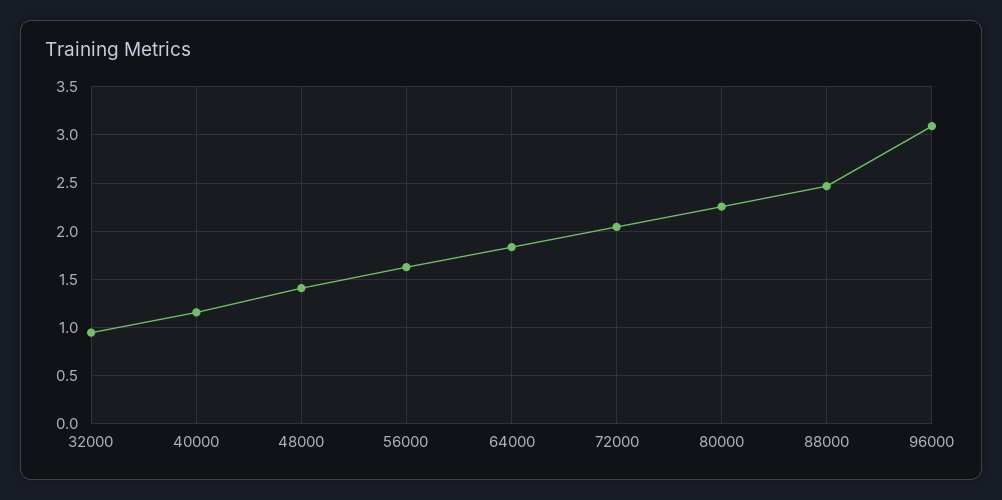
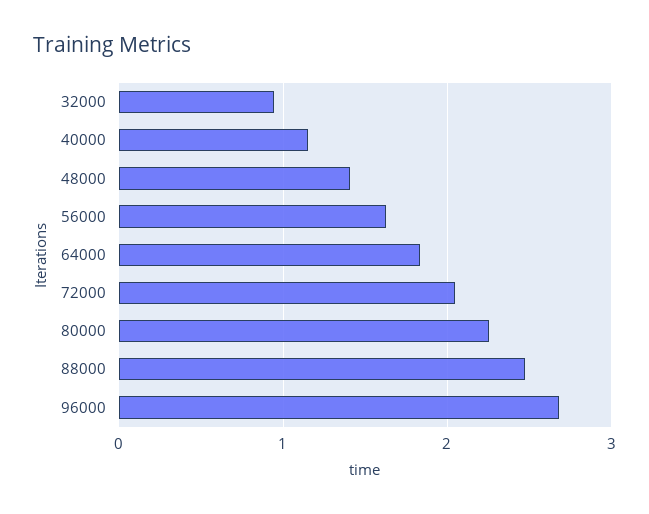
  {
    "32000": 0.9,
    "40000": 1.2,
    "48000": 1.4,
    "56000": 1.6,
    "64000": 1.8,
    "72000": 2,
    "80000": 2.3,
    "88000": 2.5,
-   "96000": 3.1
+   "96000": 2.7
  }

